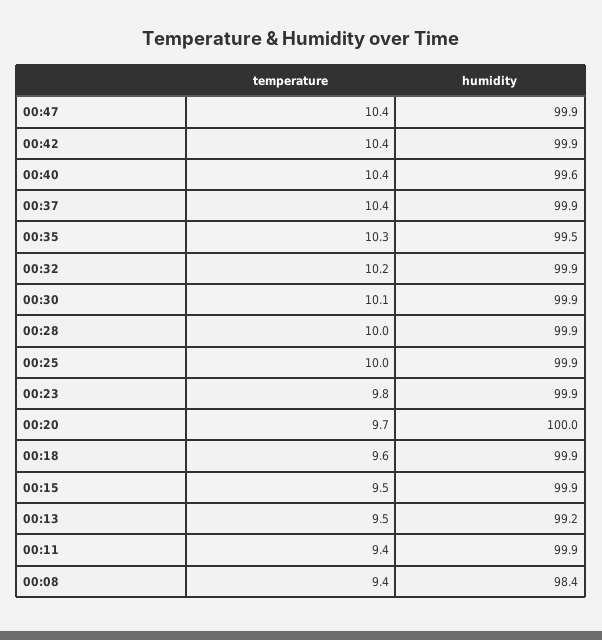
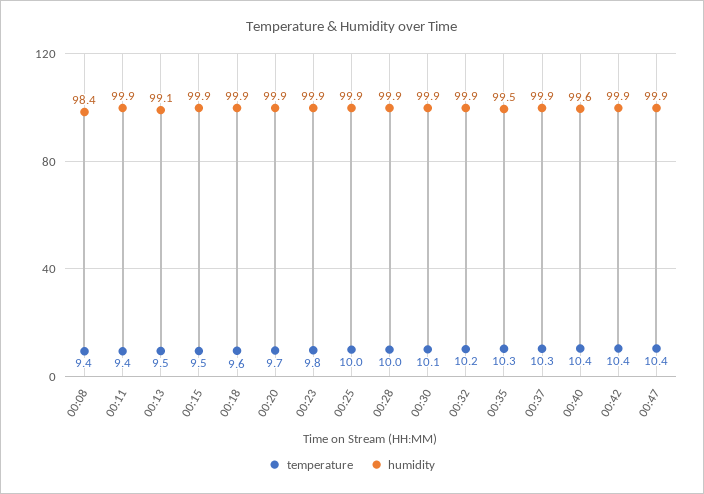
  {
    "temperature": {
      "00:47": 10.4,
      "00:42": 10.4,
      "00:40": 10.4,
-     "00:37": 10.4,
+     "00:37": 10.3,
      "00:35": 10.3,
      "00:32": 10.2,
      "00:30": 10.1,
      "00:28": 10,
      "00:25": 10,
      "00:23": 9.8,
      "00:20": 9.7,
      "00:18": 9.6,
      "00:15": 9.5,
      "00:13": 9.5,
      "00:11": 9.4,
      "00:08": 9.4
    },
    "humidity": {
      "00:47": 99.9,
      "00:42": 99.9,
      "00:40": 99.6,
      "00:37": 99.9,
      "00:35": 99.5,
      "00:32": 99.9,
      "00:30": 99.9,
      "00:28": 99.9,
      "00:25": 99.9,
      "00:23": 99.9,
-     "00:20": 100,
+     "00:20": 99.9,
      "00:18": 99.9,
      "00:15": 99.9,
-     "00:13": 99.2,
+     "00:13": 99.1,
      "00:11": 99.9,
      "00:08": 98.4
    }
  }

